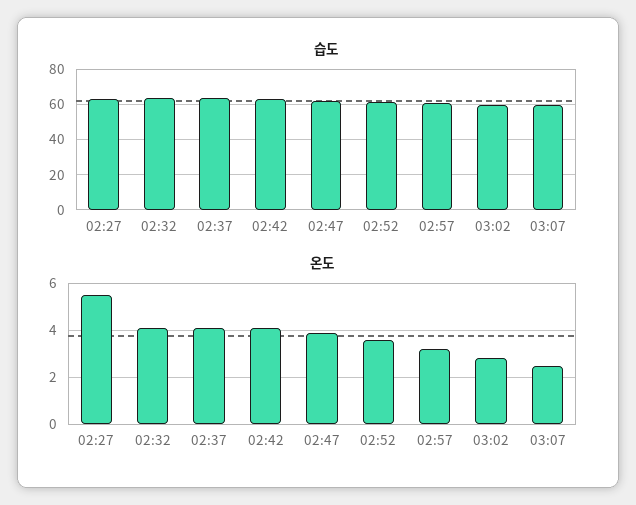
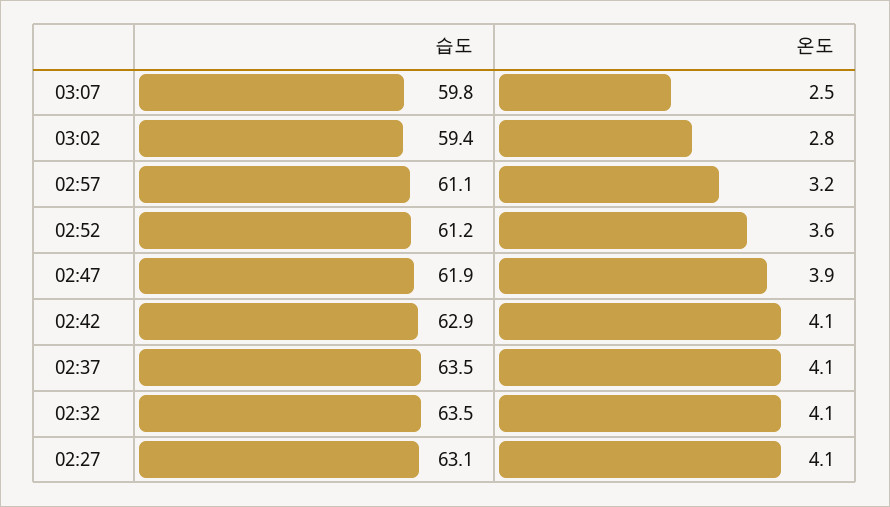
  {
    "습도": {
      "02:27": 63.1,
      "02:32": 63.5,
      "02:37": 63.5,
      "02:42": 62.9,
      "02:47": 61.9,
      "02:52": 61.2,
      "02:57": 61.1,
      "03:02": 59.4,
      "03:07": 59.8
    },
    "온도": {
-     "02:27": 5.5,
+     "02:27": 4.1,
      "02:32": 4.1,
      "02:37": 4.1,
      "02:42": 4.1,
      "02:47": 3.9,
      "02:52": 3.6,
      "02:57": 3.2,
      "03:02": 2.8,
      "03:07": 2.5
    }
  }

